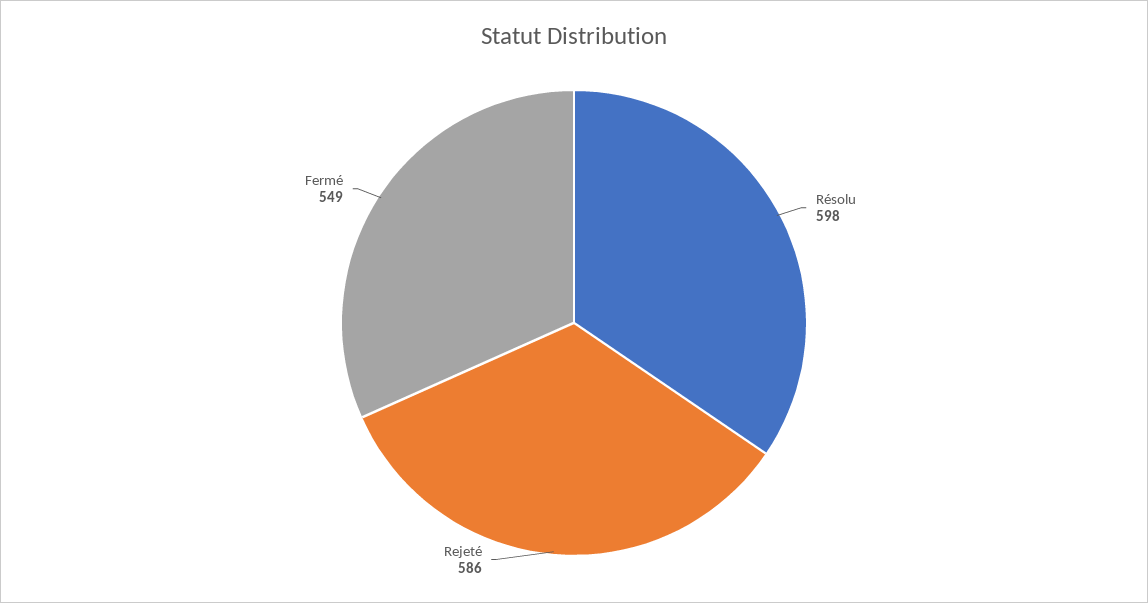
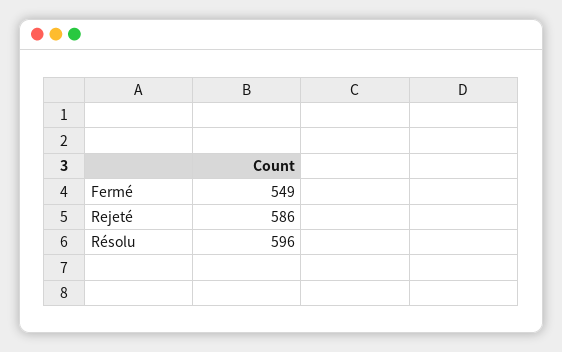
  {
-   "Résolu": 598,
+   "Résolu": 596,
    "Rejeté": 586,
    "Fermé": 549
  }

